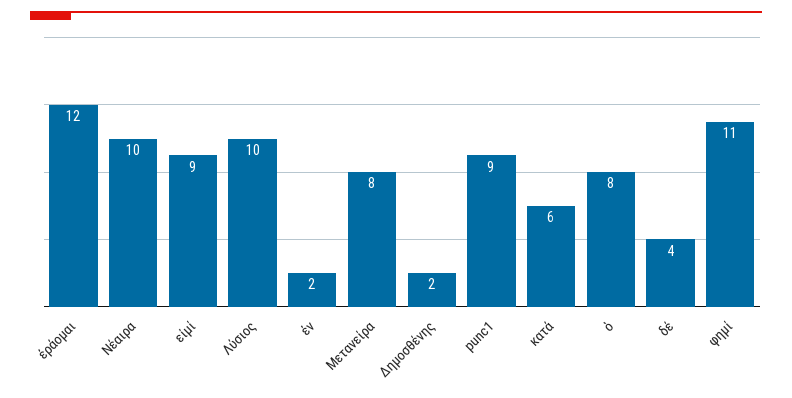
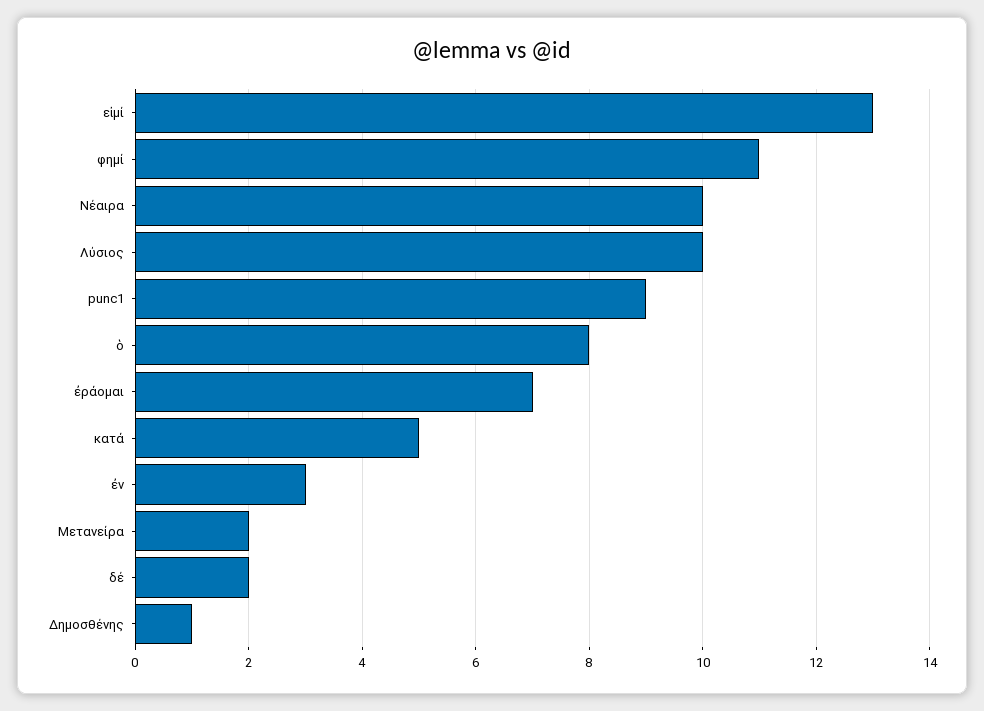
  {
-   "ἐράομαι": 12,
+   "ἐράομαι": 7,
    "Νέαιρα": 10,
-   "εἰμί": 9,
+   "εἰμί": 13,
    "Λύσιος": 10,
-   "ἐν": 2,
+   "ἐν": 3,
-   "Μετανείρα": 8,
+   "Μετανείρα": 2,
-   "Δημοσθένης": 2,
+   "Δημοσθένης": 1,
    "punc1": 9,
-   "κατά": 6,
+   "κατά": 5,
    "ὁ": 8,
-   "δέ": 4,
+   "δέ": 2,
    "φημί": 11
  }

